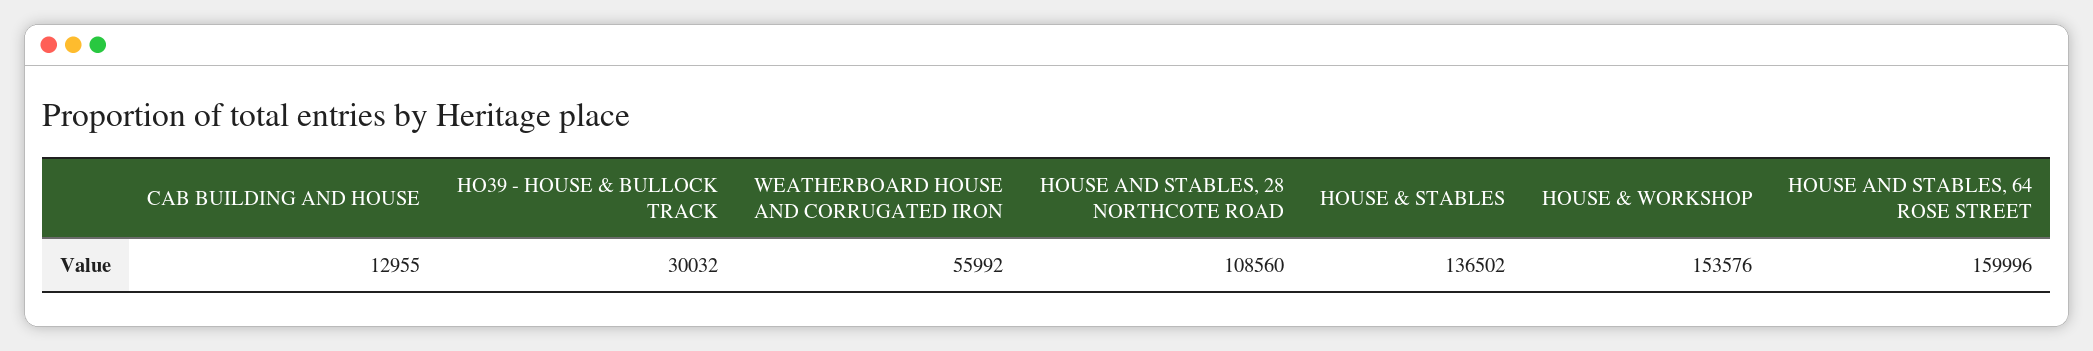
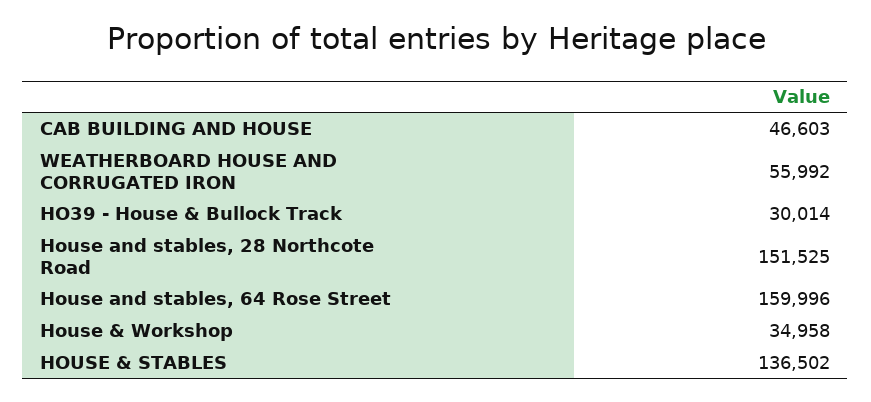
  {
-   "CAB BUILDING AND HOUSE": 12955,
+   "CAB BUILDING AND HOUSE": 46603,
-   "HO39 - HOUSE & BULLOCK TRACK": 30032,
+   "HO39 - HOUSE & BULLOCK TRACK": 30014,
    "WEATHERBOARD HOUSE AND CORRUGATED IRON": 55992,
-   "HOUSE AND STABLES, 28 NORTHCOTE ROAD": 108560,
+   "HOUSE AND STABLES, 28 NORTHCOTE ROAD": 151525,
    "HOUSE & STABLES": 136502,
-   "HOUSE & WORKSHOP": 153576,
+   "HOUSE & WORKSHOP": 34958,
    "HOUSE AND STABLES, 64 ROSE STREET": 159996
  }

